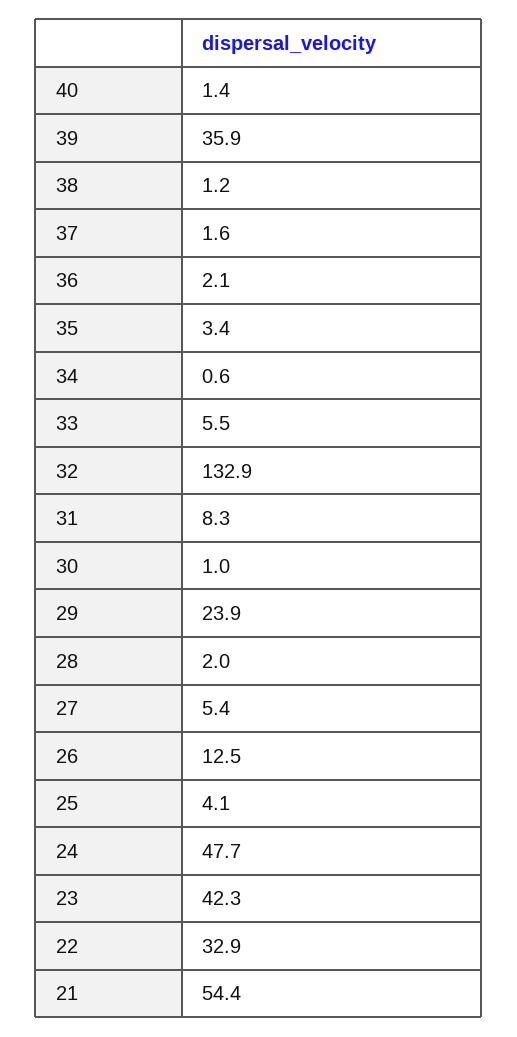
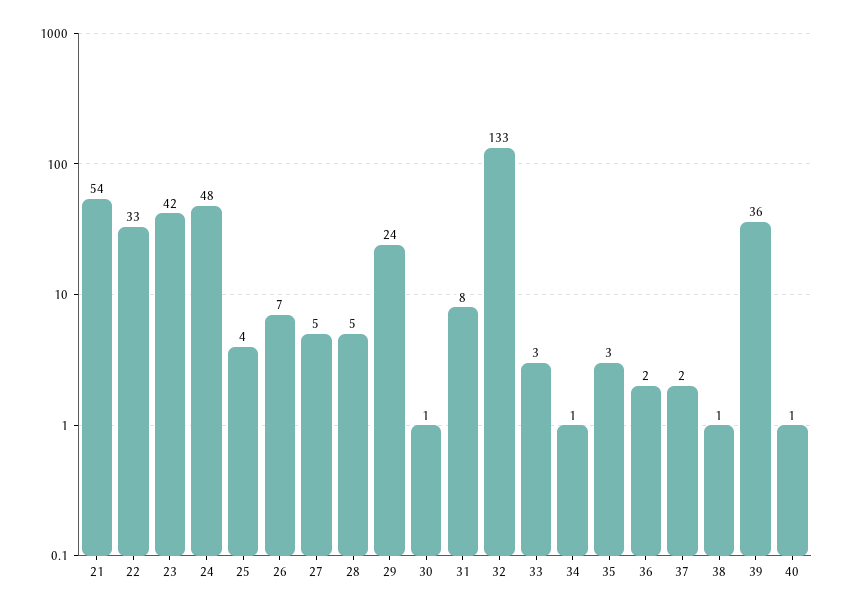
  {
    "40": 1.4,
    "39": 35.9,
    "38": 1.2,
    "37": 1.6,
    "36": 2.1,
    "35": 3.4,
    "34": 0.6,
-   "33": 5.5,
+   "33": 3,
    "32": 132.9,
    "31": 8.3,
    "30": 1,
    "29": 23.9,
-   "28": 2,
+   "28": 5,
    "27": 5.4,
-   "26": 12.5,
+   "26": 7,
    "25": 4.1,
    "24": 47.7,
    "23": 42.3,
    "22": 32.9,
    "21": 54.4
  }

